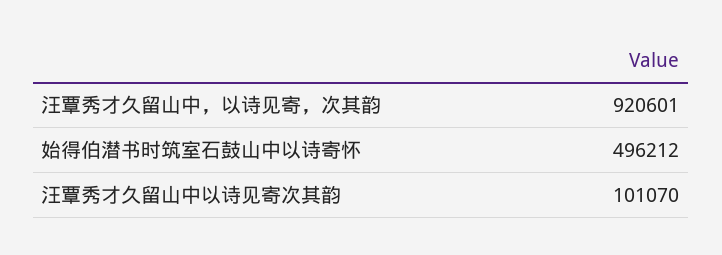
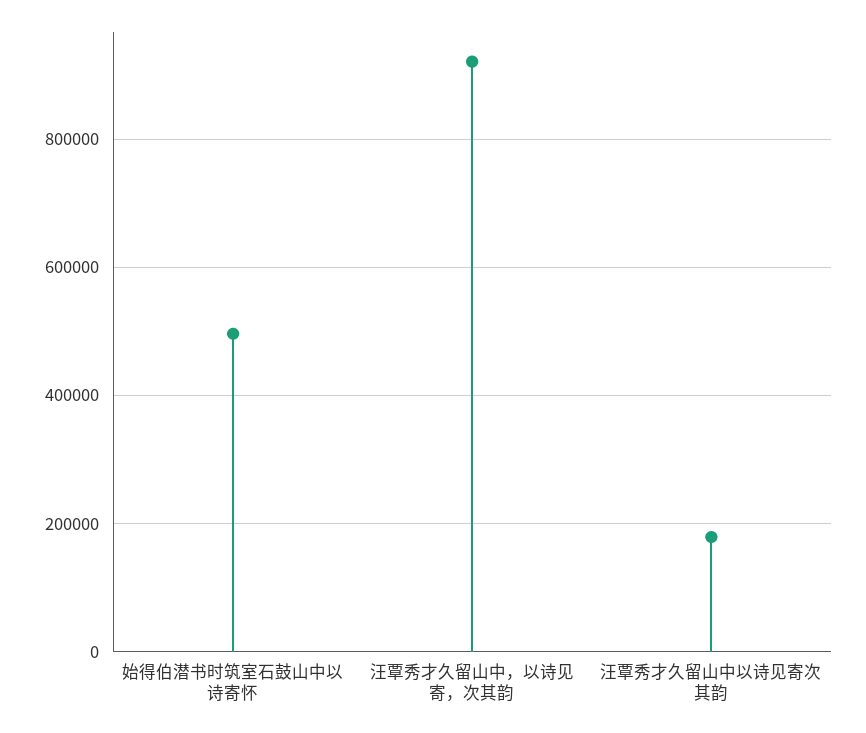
  {
    "汪覃秀才久留山中，以诗见寄，次其韵": 920601,
    "始得伯潜书时筑室石鼓山中以诗寄怀": 496212,
-   "汪覃秀才久留山中以诗见寄次其韵": 101070
+   "汪覃秀才久留山中以诗见寄次其韵": 180000
  }

